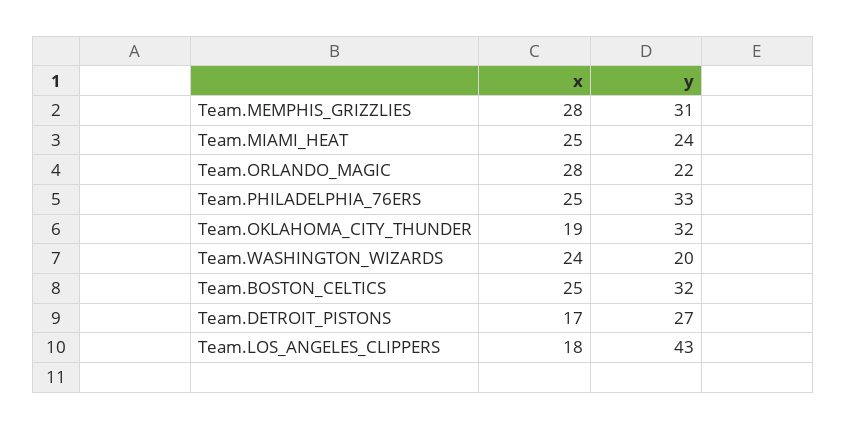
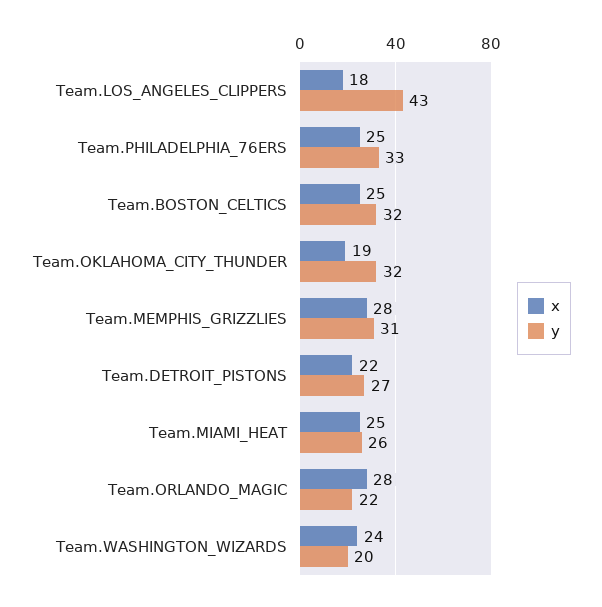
  {
    "x": {
      "Team.MEMPHIS_GRIZZLIES": 28,
      "Team.MIAMI_HEAT": 25,
      "Team.ORLANDO_MAGIC": 28,
      "Team.PHILADELPHIA_76ERS": 25,
      "Team.OKLAHOMA_CITY_THUNDER": 19,
      "Team.WASHINGTON_WIZARDS": 24,
      "Team.BOSTON_CELTICS": 25,
-     "Team.DETROIT_PISTONS": 17,
+     "Team.DETROIT_PISTONS": 22,
      "Team.LOS_ANGELES_CLIPPERS": 18
    },
    "y": {
      "Team.MEMPHIS_GRIZZLIES": 31,
-     "Team.MIAMI_HEAT": 24,
+     "Team.MIAMI_HEAT": 26,
      "Team.ORLANDO_MAGIC": 22,
      "Team.PHILADELPHIA_76ERS": 33,
      "Team.OKLAHOMA_CITY_THUNDER": 32,
      "Team.WASHINGTON_WIZARDS": 20,
      "Team.BOSTON_CELTICS": 32,
      "Team.DETROIT_PISTONS": 27,
      "Team.LOS_ANGELES_CLIPPERS": 43
    }
  }

